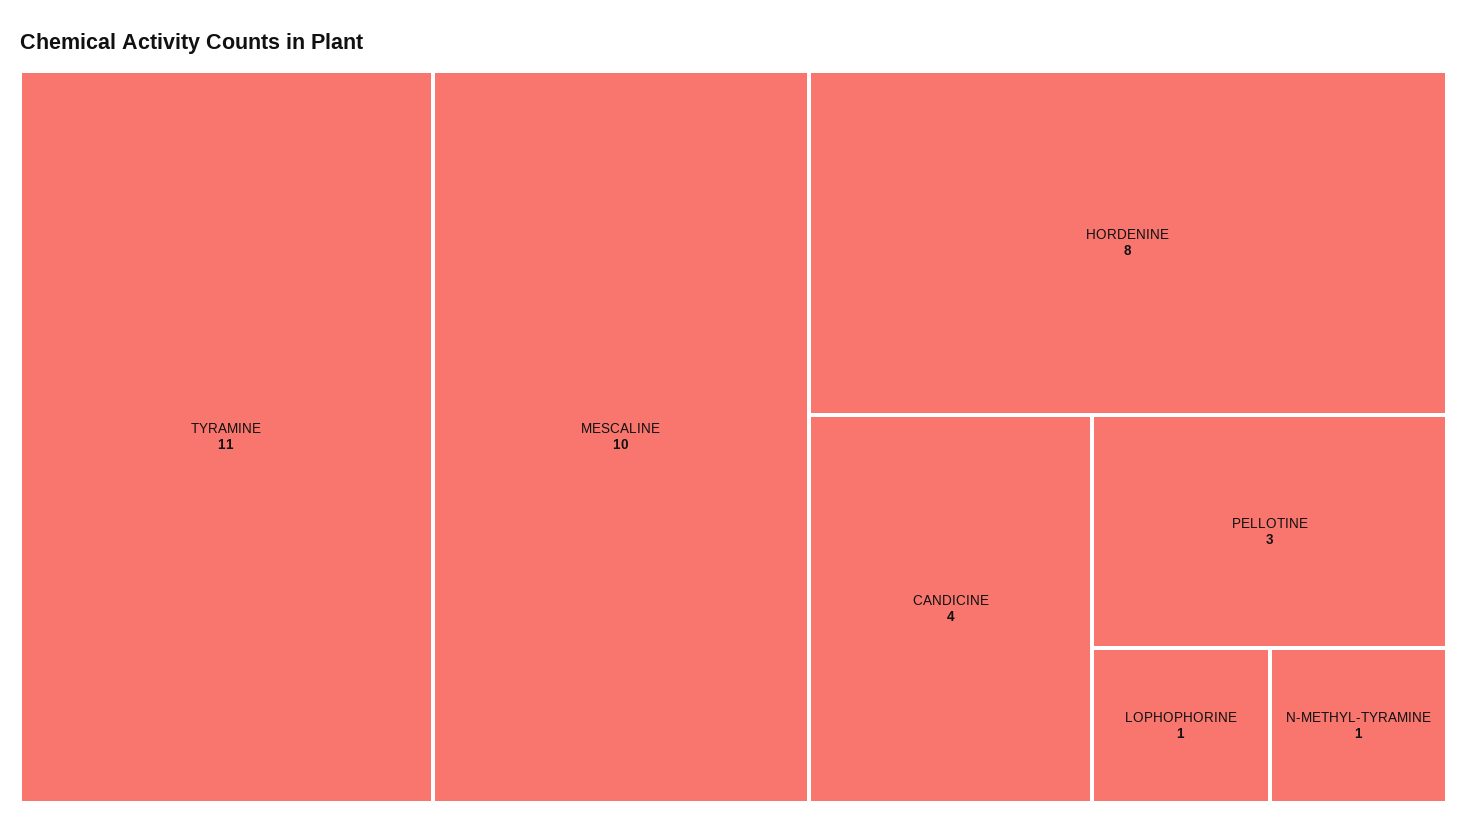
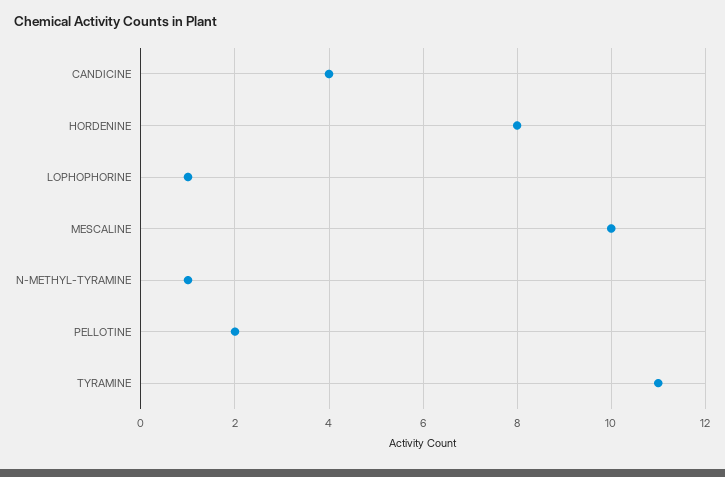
  {
    "TYRAMINE": 11,
    "MESCALINE": 10,
    "HORDENINE": 8,
    "CANDICINE": 4,
-   "PELLOTINE": 3,
+   "PELLOTINE": 2,
    "LOPHOPHORINE": 1,
    "N-METHYL-TYRAMINE": 1
  }

